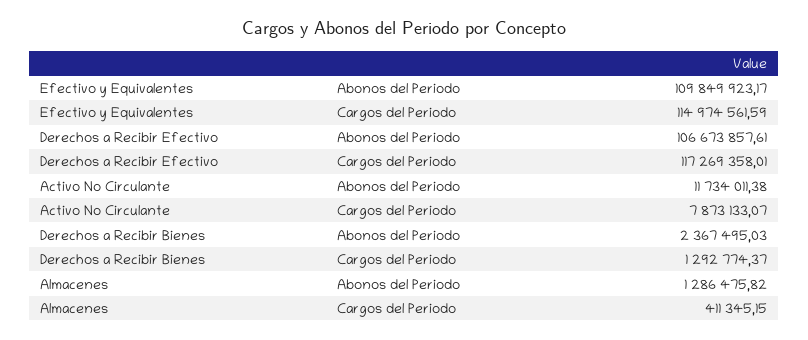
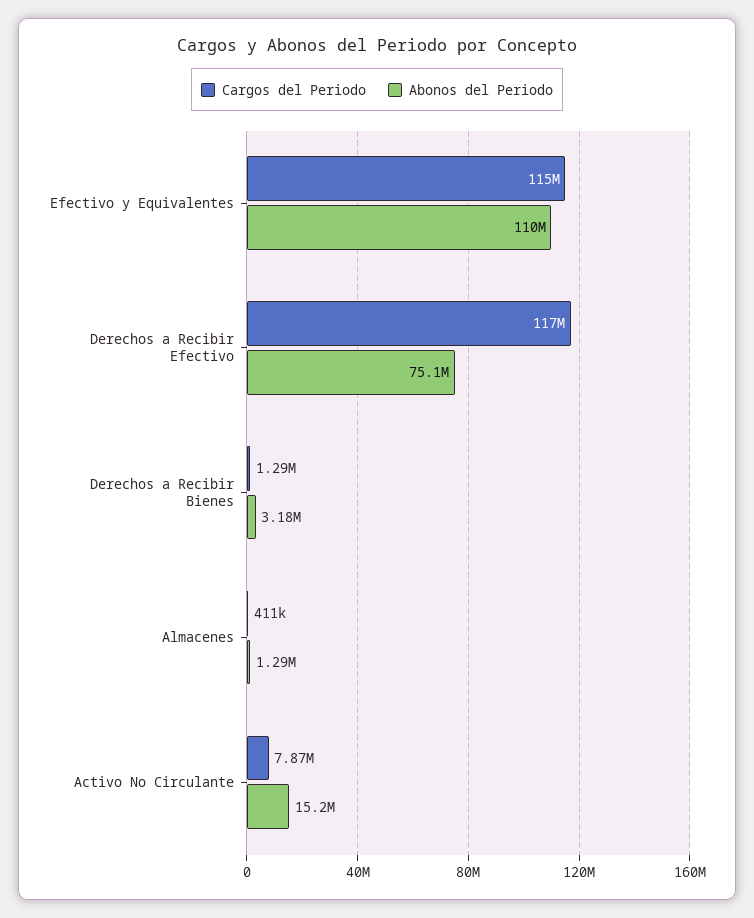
  {
    "Abonos del Periodo": {
      "Efectivo y Equivalentes": 109849923.17,
-     "Derechos a Recibir Efectivo": 106673857.61,
+     "Derechos a Recibir Efectivo": 75100000,
-     "Activo No Circulante": 11734011.38,
+     "Activo No Circulante": 15200000,
-     "Derechos a Recibir Bienes": 2367495.03,
+     "Derechos a Recibir Bienes": 3180000,
      "Almacenes": 1286475.82
    },
    "Cargos del Periodo": {
      "Efectivo y Equivalentes": 114974561.59,
      "Derechos a Recibir Efectivo": 117269358.01,
      "Activo No Circulante": 7873133.07,
      "Derechos a Recibir Bienes": 1292774.37,
      "Almacenes": 411345.15
    }
  }

